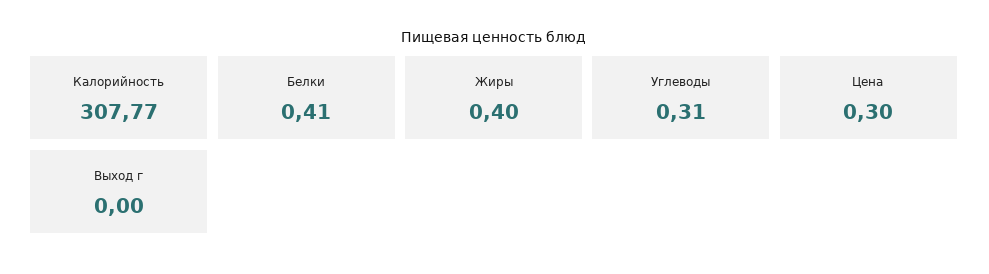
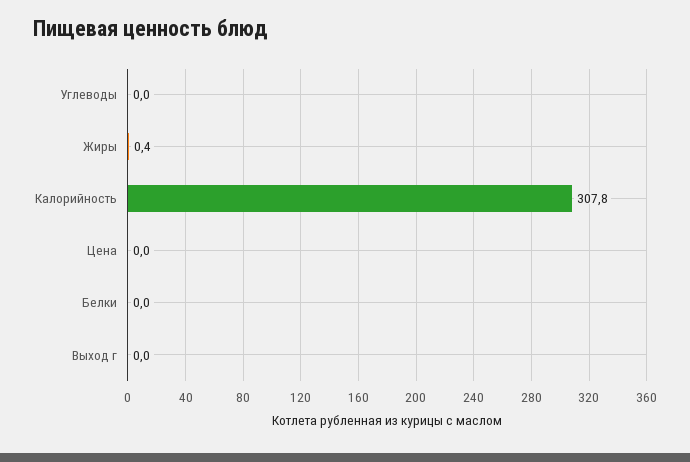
  {
    "Калорийность": 307.77,
-   "Белки": 0.41,
+   "Белки": 0,
    "Жиры": 0.4,
-   "Углеводы": 0.31,
+   "Углеводы": 0,
-   "Цена": 0.3,
+   "Цена": 0,
    "Выход г": 0
  }

